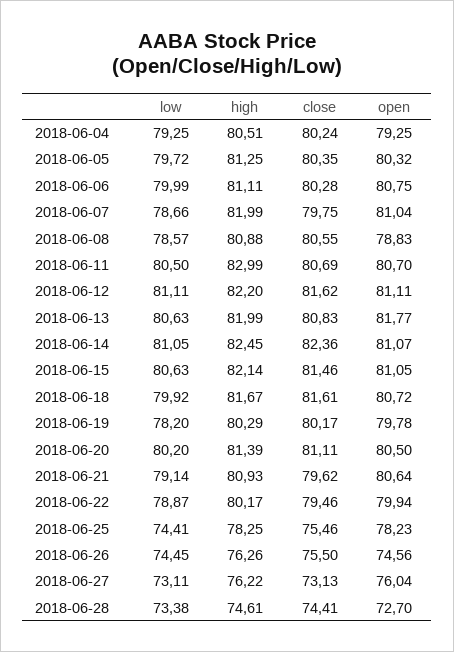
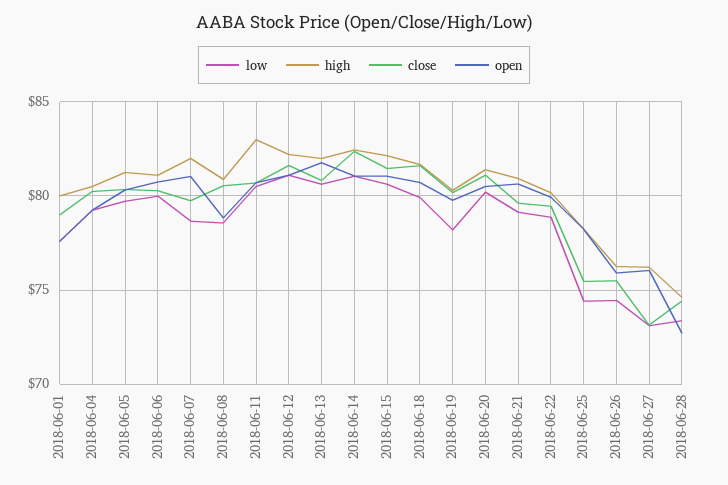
  {
    "low": {
      "2018-06-04": 79.25,
      "2018-06-05": 79.72,
      "2018-06-06": 79.99,
      "2018-06-07": 78.66,
      "2018-06-08": 78.57,
      "2018-06-11": 80.5,
      "2018-06-12": 81.11,
      "2018-06-13": 80.63,
      "2018-06-14": 81.05,
      "2018-06-15": 80.63,
      "2018-06-18": 79.92,
      "2018-06-19": 78.2,
      "2018-06-20": 80.2,
      "2018-06-21": 79.14,
      "2018-06-22": 78.87,
      "2018-06-25": 74.41,
      "2018-06-26": 74.45,
      "2018-06-27": 73.11,
-     "2018-06-28": 73.38
+     "2018-06-28": 73.38,
+     "2018-06-01": 77.5
    },
    "high": {
      "2018-06-04": 80.51,
      "2018-06-05": 81.25,
      "2018-06-06": 81.11,
      "2018-06-07": 81.99,
      "2018-06-08": 80.88,
      "2018-06-11": 82.99,
      "2018-06-12": 82.2,
      "2018-06-13": 81.99,
      "2018-06-14": 82.45,
      "2018-06-15": 82.14,
      "2018-06-18": 81.67,
      "2018-06-19": 80.29,
      "2018-06-20": 81.39,
      "2018-06-21": 80.93,
      "2018-06-22": 80.17,
      "2018-06-25": 78.25,
      "2018-06-26": 76.26,
      "2018-06-27": 76.22,
-     "2018-06-28": 74.61
+     "2018-06-28": 74.61,
+     "2018-06-01": 80
    },
    "close": {
      "2018-06-04": 80.24,
      "2018-06-05": 80.35,
      "2018-06-06": 80.28,
      "2018-06-07": 79.75,
      "2018-06-08": 80.55,
      "2018-06-11": 80.69,
      "2018-06-12": 81.62,
      "2018-06-13": 80.83,
      "2018-06-14": 82.36,
      "2018-06-15": 81.46,
      "2018-06-18": 81.61,
      "2018-06-19": 80.17,
      "2018-06-20": 81.11,
      "2018-06-21": 79.62,
      "2018-06-22": 79.46,
      "2018-06-25": 75.46,
      "2018-06-26": 75.5,
      "2018-06-27": 73.13,
-     "2018-06-28": 74.41
+     "2018-06-28": 74.41,
+     "2018-06-01": 79
    },
    "open": {
      "2018-06-04": 79.25,
      "2018-06-05": 80.32,
      "2018-06-06": 80.75,
      "2018-06-07": 81.04,
      "2018-06-08": 78.83,
      "2018-06-11": 80.7,
      "2018-06-12": 81.11,
      "2018-06-13": 81.77,
      "2018-06-14": 81.07,
      "2018-06-15": 81.05,
      "2018-06-18": 80.72,
      "2018-06-19": 79.78,
      "2018-06-20": 80.5,
      "2018-06-21": 80.64,
      "2018-06-22": 79.94,
      "2018-06-25": 78.23,
-     "2018-06-26": 74.56,
+     "2018-06-26": 76,
      "2018-06-27": 76.04,
-     "2018-06-28": 72.7
+     "2018-06-28": 72.7,
+     "2018-06-01": 77.5
    }
  }

